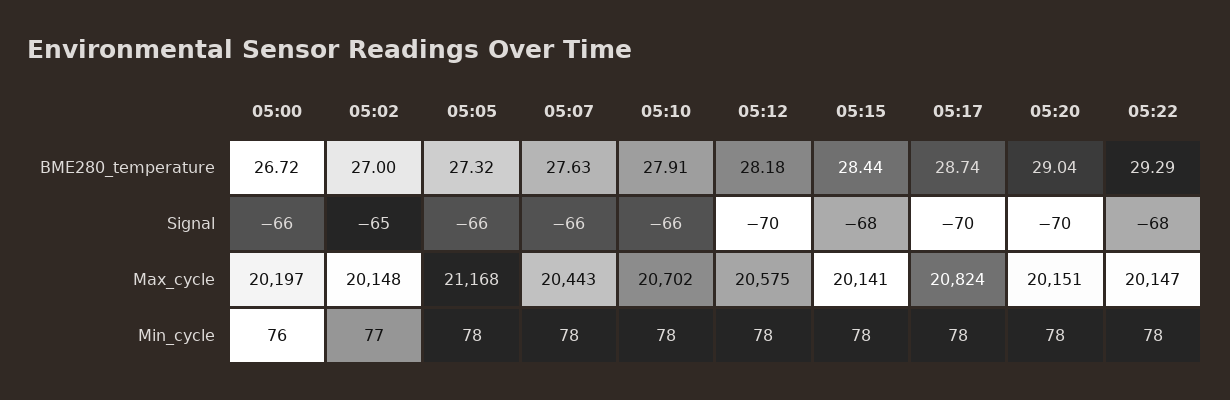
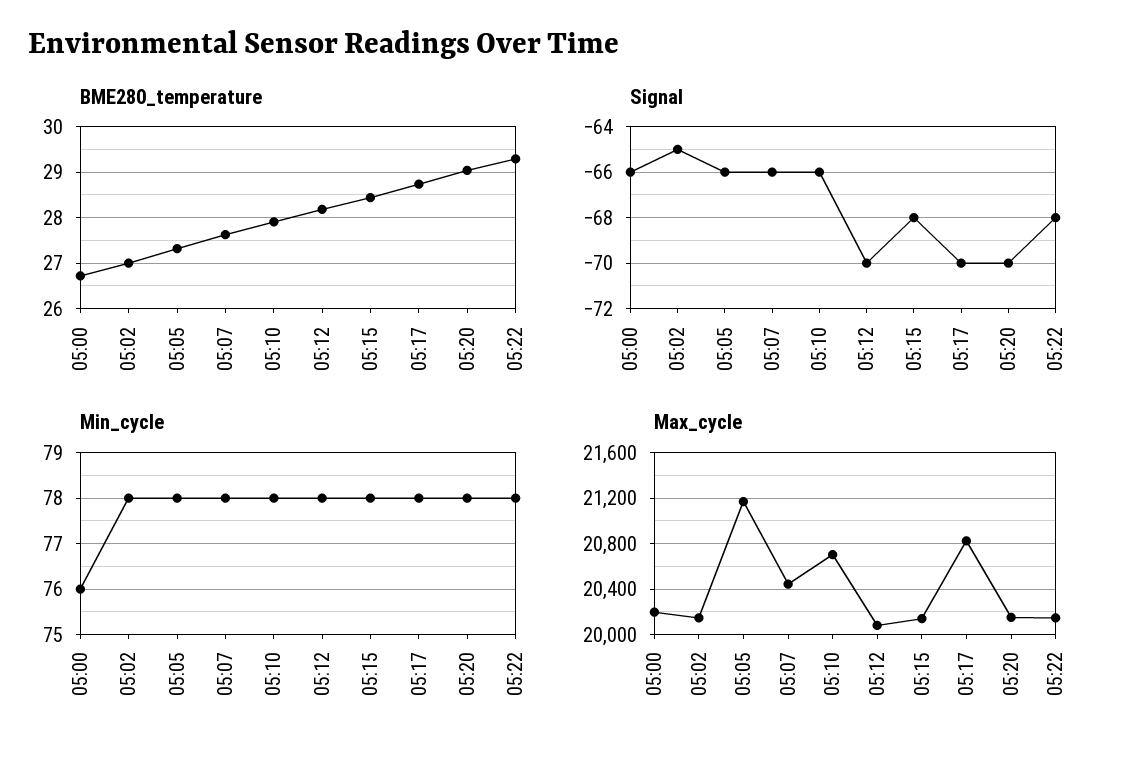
  {
    "BME280_temperature": {
      "05:00": 26.72,
      "05:02": 27,
      "05:05": 27.32,
      "05:07": 27.63,
      "05:10": 27.91,
      "05:12": 28.18,
      "05:15": 28.44,
      "05:17": 28.74,
      "05:20": 29.04,
      "05:22": 29.29
    },
    "Signal": {
      "05:00": -66,
      "05:02": -65,
      "05:05": -66,
      "05:07": -66,
      "05:10": -66,
      "05:12": -70,
      "05:15": -68,
      "05:17": -70,
      "05:20": -70,
      "05:22": -68
    },
    "Max_cycle": {
      "05:00": 20197,
      "05:02": 20148,
      "05:05": 21168,
      "05:07": 20443,
      "05:10": 20702,
-     "05:12": 20575,
+     "05:12": 20100,
      "05:15": 20141,
      "05:17": 20824,
      "05:20": 20151,
      "05:22": 20147
    },
    "Min_cycle": {
      "05:00": 76,
-     "05:02": 77,
+     "05:02": 78,
      "05:05": 78,
      "05:07": 78,
      "05:10": 78,
      "05:12": 78,
      "05:15": 78,
      "05:17": 78,
      "05:20": 78,
      "05:22": 78
    }
  }

